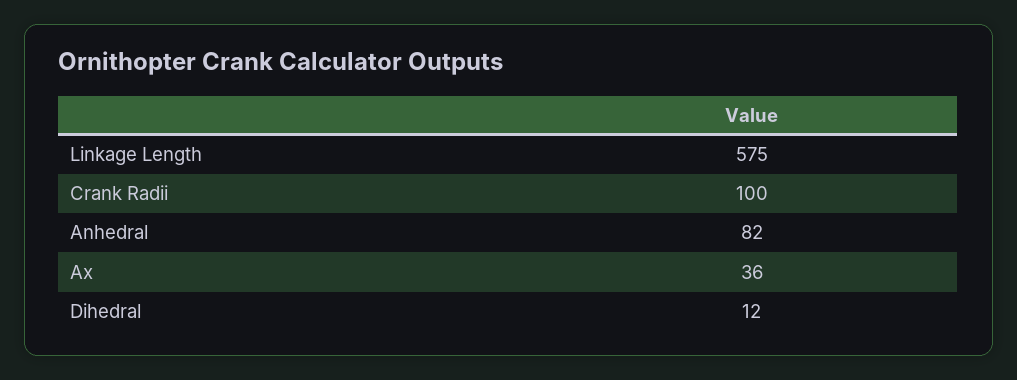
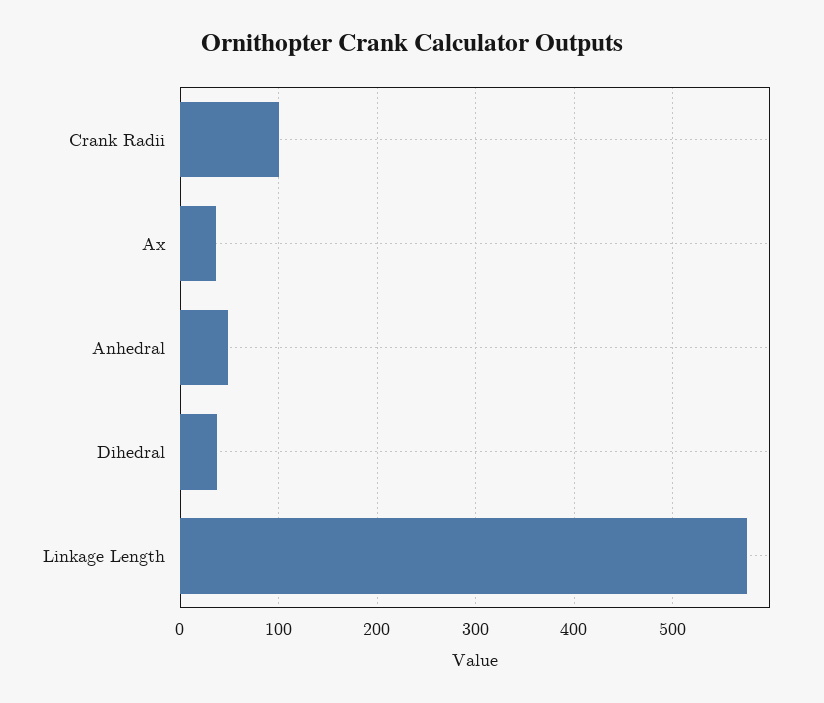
  {
    "Linkage Length": 575,
    "Crank Radii": 100,
-   "Anhedral": 82,
+   "Anhedral": 50,
    "Ax": 36,
-   "Dihedral": 12
+   "Dihedral": 40
  }

